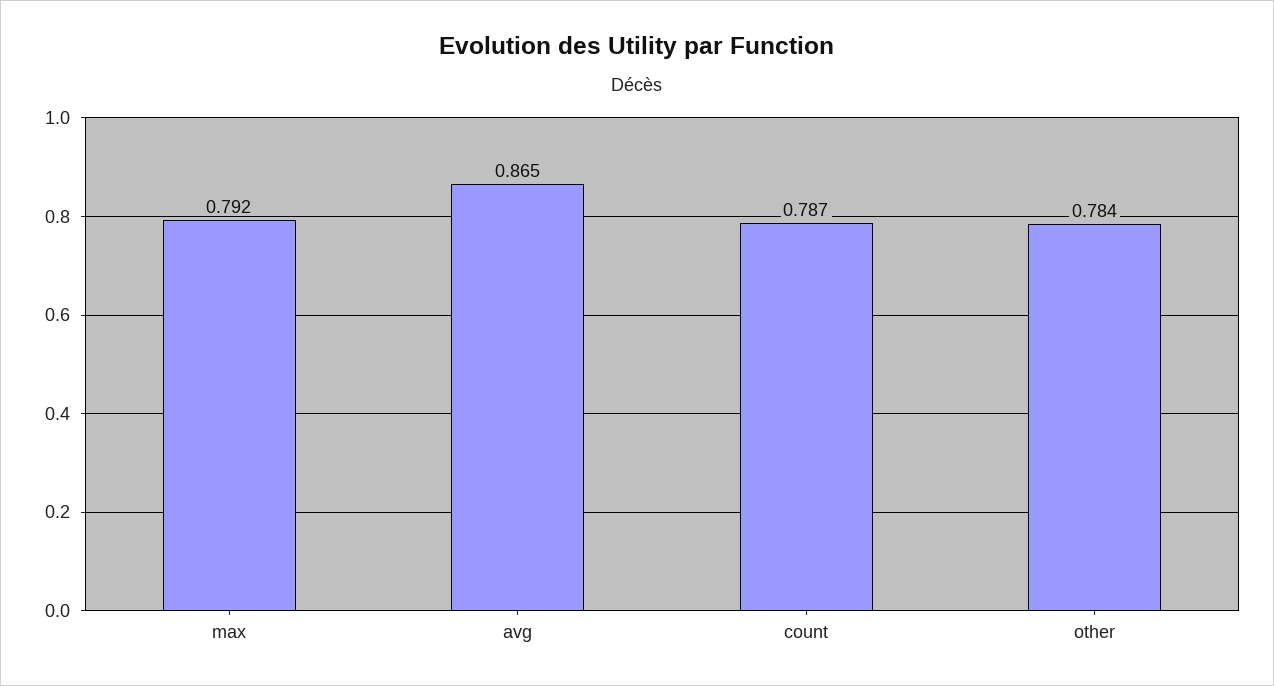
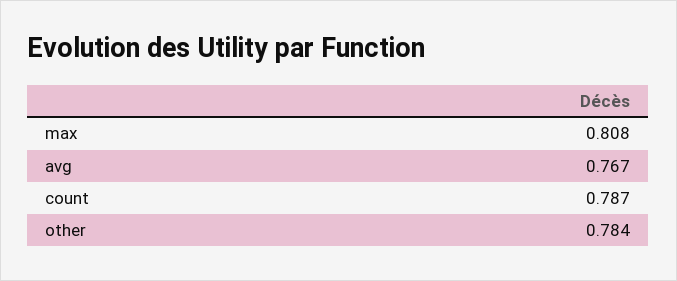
  {
-   "max": 0.792,
+   "max": 0.808,
-   "avg": 0.865,
+   "avg": 0.767,
    "count": 0.787,
    "other": 0.784
  }

